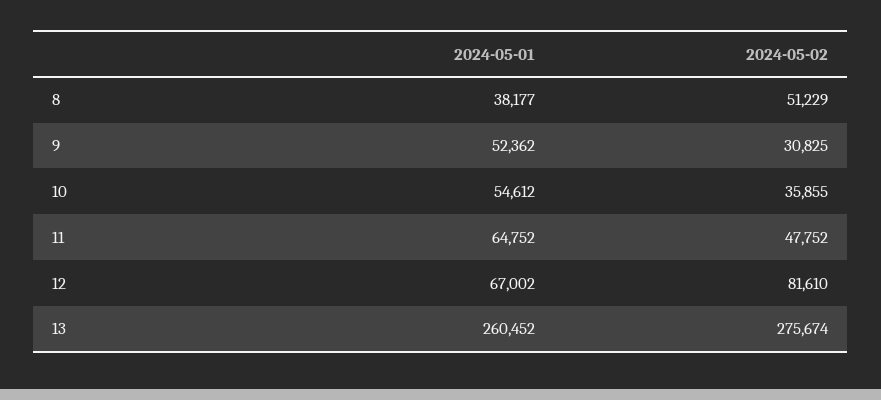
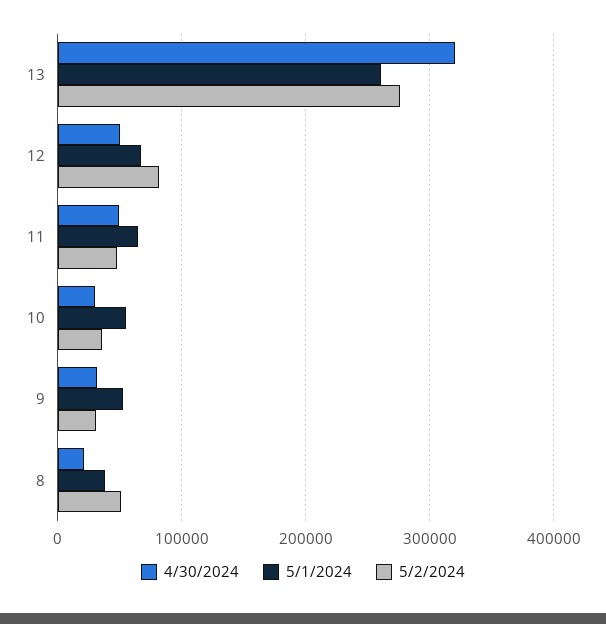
  {
    "2024-05-01": {
      "8": 38177,
      "9": 52362,
      "10": 54612,
      "11": 64752,
      "12": 67002,
      "13": 260452
    },
    "2024-05-02": {
      "8": 51229,
      "9": 30825,
      "10": 35855,
      "11": 47752,
      "12": 81610,
      "13": 275674
-   }
+   },
+   "4/30/2024": {
+     "13": 320000,
+     "12": 50000,
+     "11": 50000,
+     "10": 30000,
+     "9": 30000,
+     "8": 20000
+   }
  }

